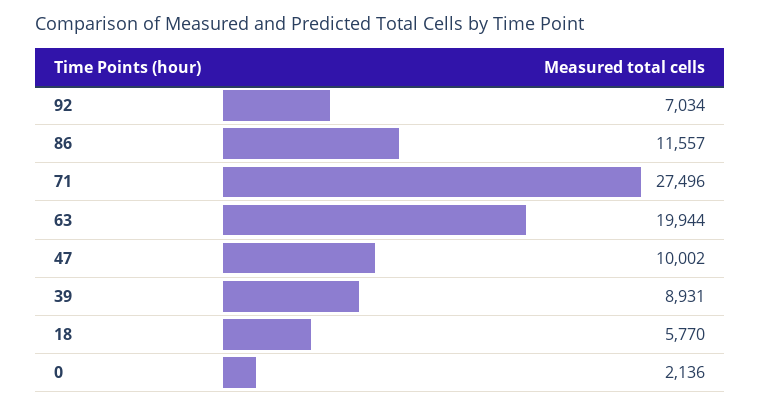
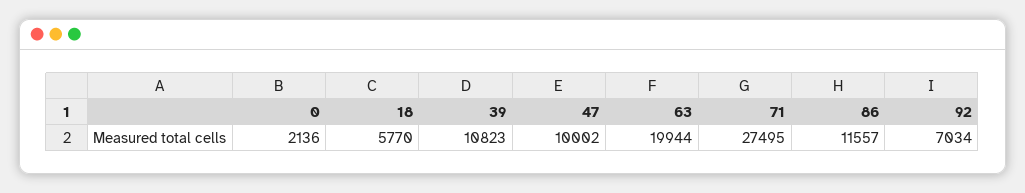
  {
    "92": 7034,
    "86": 11557,
-   "71": 27496,
+   "71": 27495,
    "63": 19944,
    "47": 10002,
-   "39": 8931,
+   "39": 10823,
    "18": 5770,
    "0": 2136
  }

